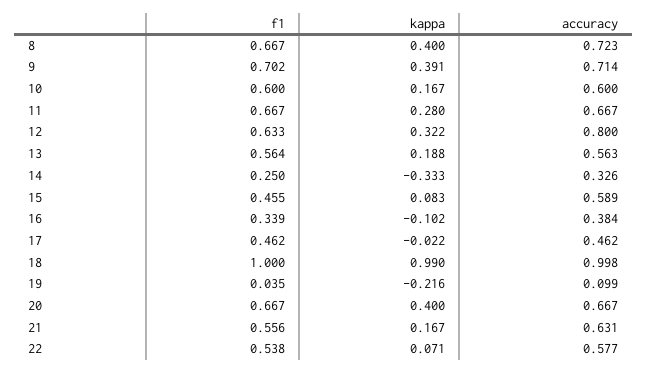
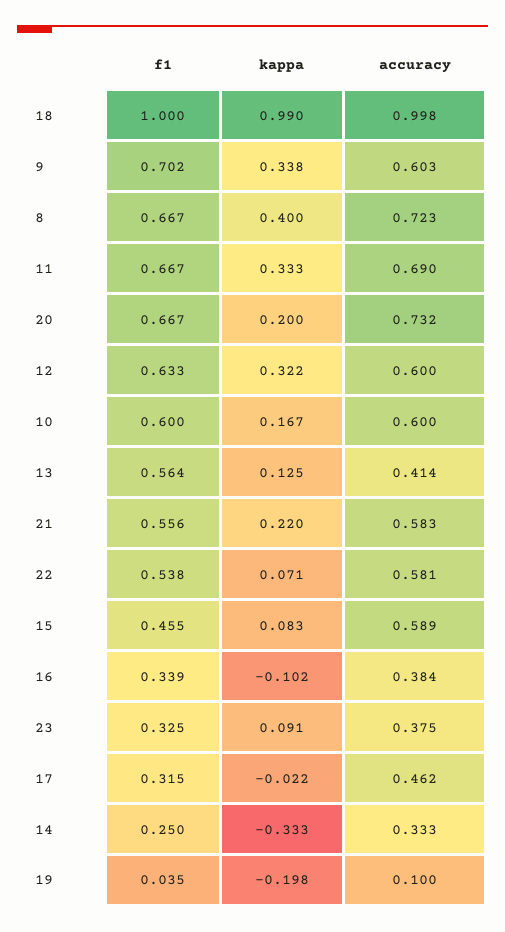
  {
    "f1": {
      "8": 0.667,
      "9": 0.702,
      "10": 0.6,
      "11": 0.667,
      "12": 0.633,
      "13": 0.564,
      "14": 0.25,
      "15": 0.455,
      "16": 0.339,
-     "17": 0.462,
+     "17": 0.315,
      "18": 1,
      "19": 0.035,
      "20": 0.667,
      "21": 0.556,
-     "22": 0.538
+     "22": 0.538,
+     "23": 0.325
    },
    "kappa": {
      "8": 0.4,
-     "9": 0.391,
+     "9": 0.338,
      "10": 0.167,
-     "11": 0.28,
+     "11": 0.333,
      "12": 0.322,
-     "13": 0.188,
+     "13": 0.125,
      "14": -0.333,
      "15": 0.083,
      "16": -0.102,
      "17": -0.022,
      "18": 0.99,
-     "19": -0.216,
+     "19": -0.198,
-     "20": 0.4,
+     "20": 0.2,
-     "21": 0.167,
+     "21": 0.22,
-     "22": 0.071
+     "22": 0.071,
+     "23": 0.091
    },
    "accuracy": {
      "8": 0.723,
-     "9": 0.714,
+     "9": 0.603,
      "10": 0.6,
-     "11": 0.667,
+     "11": 0.69,
-     "12": 0.8,
+     "12": 0.6,
-     "13": 0.563,
+     "13": 0.414,
-     "14": 0.326,
+     "14": 0.333,
      "15": 0.589,
      "16": 0.384,
      "17": 0.462,
      "18": 0.998,
-     "19": 0.099,
+     "19": 0.1,
-     "20": 0.667,
+     "20": 0.732,
-     "21": 0.631,
+     "21": 0.583,
-     "22": 0.577
+     "22": 0.581,
+     "23": 0.375
    }
  }

